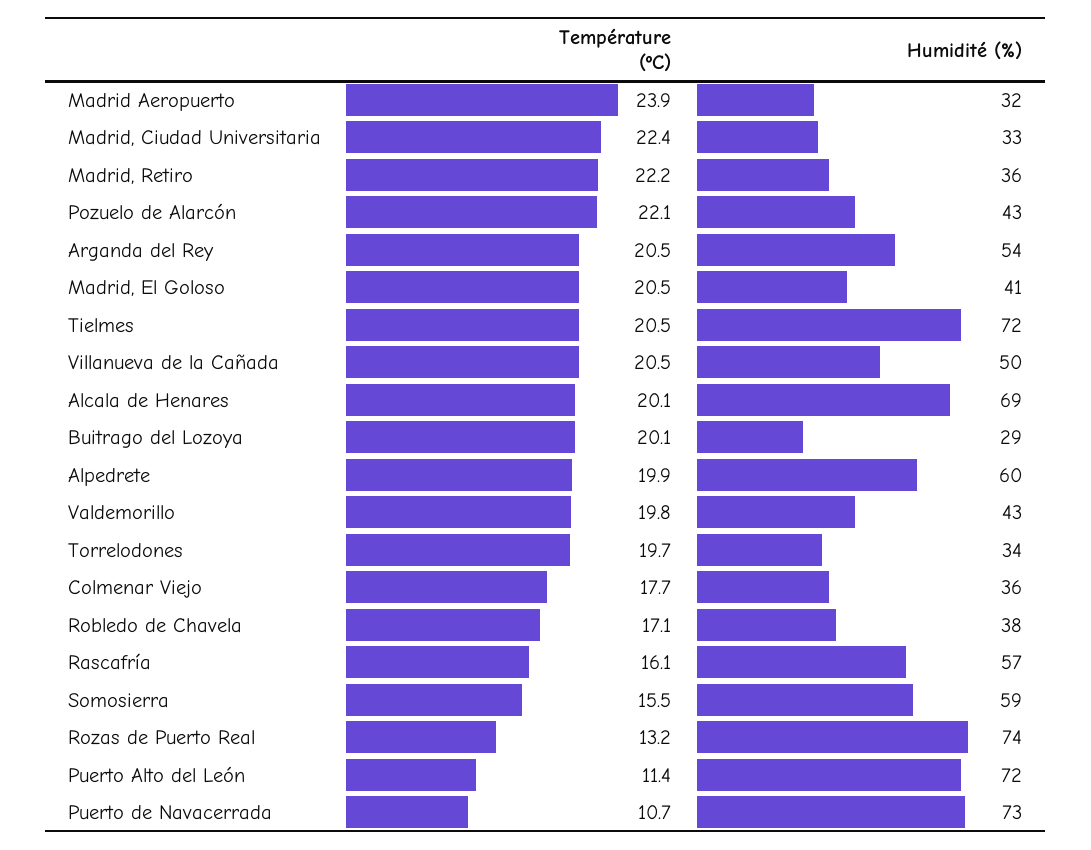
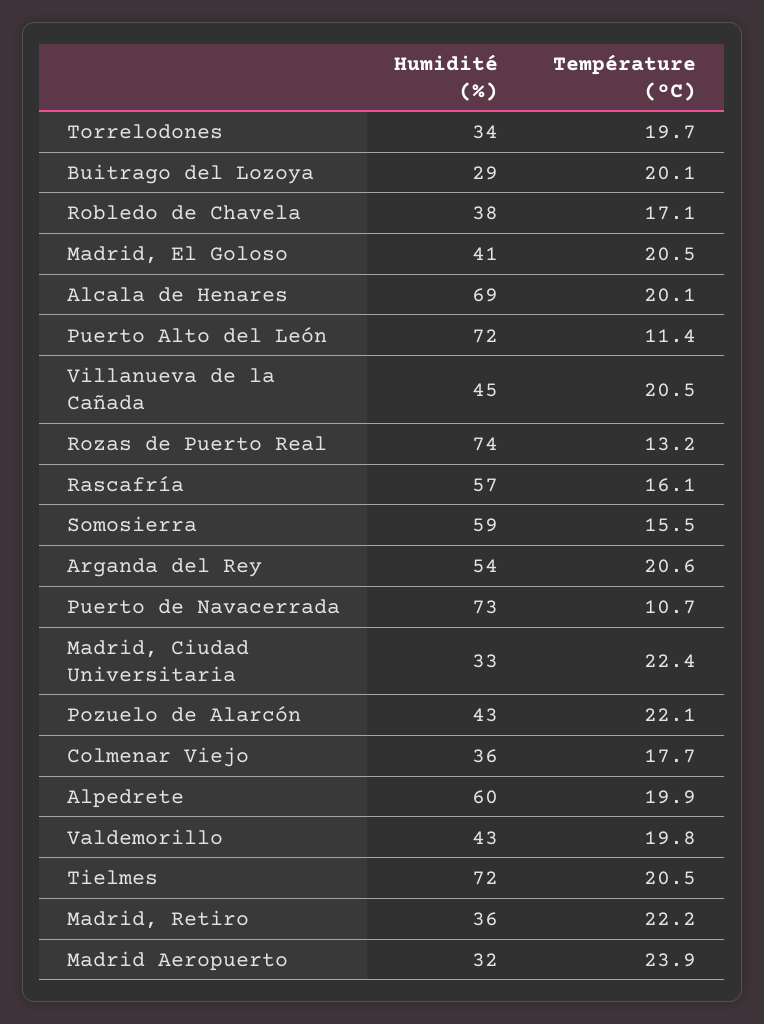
  {
    "Température (ºC)": {
      "Madrid Aeropuerto": 23.9,
      "Madrid, Ciudad Universitaria": 22.4,
      "Madrid, Retiro": 22.2,
      "Pozuelo de Alarcón": 22.1,
-     "Arganda del Rey": 20.5,
+     "Arganda del Rey": 20.6,
      "Madrid, El Goloso": 20.5,
      "Tielmes": 20.5,
      "Villanueva de la Cañada": 20.5,
      "Alcala de Henares": 20.1,
      "Buitrago del Lozoya": 20.1,
      "Alpedrete": 19.9,
      "Valdemorillo": 19.8,
      "Torrelodones": 19.7,
      "Colmenar Viejo": 17.7,
      "Robledo de Chavela": 17.1,
      "Rascafría": 16.1,
      "Somosierra": 15.5,
      "Rozas de Puerto Real": 13.2,
      "Puerto Alto del León": 11.4,
      "Puerto de Navacerrada": 10.7
    },
    "Humidité (%)": {
      "Madrid Aeropuerto": 32,
      "Madrid, Ciudad Universitaria": 33,
      "Madrid, Retiro": 36,
      "Pozuelo de Alarcón": 43,
      "Arganda del Rey": 54,
      "Madrid, El Goloso": 41,
      "Tielmes": 72,
-     "Villanueva de la Cañada": 50,
+     "Villanueva de la Cañada": 45,
      "Alcala de Henares": 69,
      "Buitrago del Lozoya": 29,
      "Alpedrete": 60,
      "Valdemorillo": 43,
      "Torrelodones": 34,
      "Colmenar Viejo": 36,
      "Robledo de Chavela": 38,
      "Rascafría": 57,
      "Somosierra": 59,
      "Rozas de Puerto Real": 74,
      "Puerto Alto del León": 72,
      "Puerto de Navacerrada": 73
    }
  }

